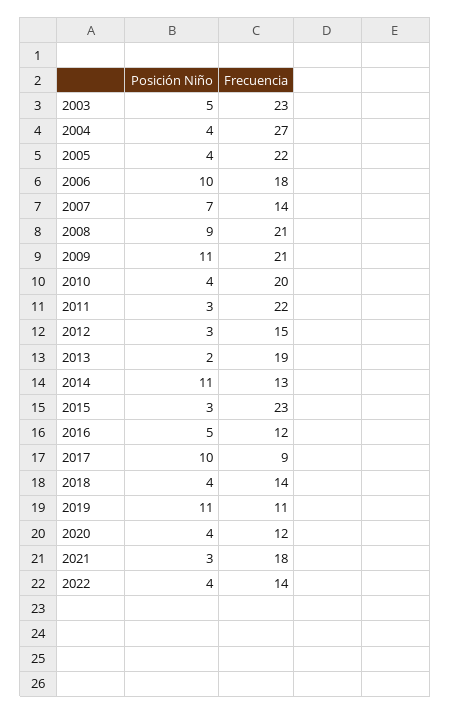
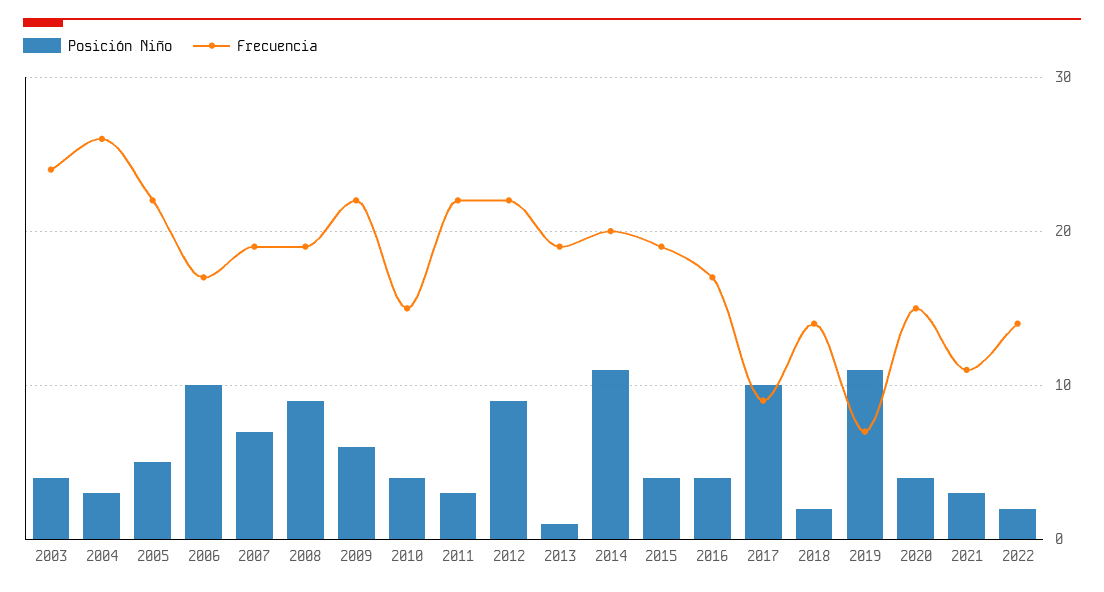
  {
    "Posición Niño": {
-     "2003": 5,
+     "2003": 4,
-     "2004": 4,
+     "2004": 3,
-     "2005": 4,
+     "2005": 5,
      "2006": 10,
      "2007": 7,
      "2008": 9,
-     "2009": 11,
+     "2009": 6,
      "2010": 4,
      "2011": 3,
-     "2012": 3,
+     "2012": 9,
-     "2013": 2,
+     "2013": 1,
      "2014": 11,
-     "2015": 3,
+     "2015": 4,
-     "2016": 5,
+     "2016": 4,
      "2017": 10,
-     "2018": 4,
+     "2018": 2,
      "2019": 11,
      "2020": 4,
      "2021": 3,
-     "2022": 4
+     "2022": 2
    },
    "Frecuencia": {
-     "2003": 23,
+     "2003": 24,
-     "2004": 27,
+     "2004": 26,
      "2005": 22,
-     "2006": 18,
+     "2006": 17,
-     "2007": 14,
+     "2007": 19,
-     "2008": 21,
+     "2008": 19,
-     "2009": 21,
+     "2009": 22,
-     "2010": 20,
+     "2010": 15,
      "2011": 22,
-     "2012": 15,
+     "2012": 22,
      "2013": 19,
-     "2014": 13,
+     "2014": 20,
-     "2015": 23,
+     "2015": 19,
-     "2016": 12,
+     "2016": 17,
      "2017": 9,
      "2018": 14,
-     "2019": 11,
+     "2019": 7,
-     "2020": 12,
+     "2020": 15,
-     "2021": 18,
+     "2021": 11,
      "2022": 14
    }
  }

